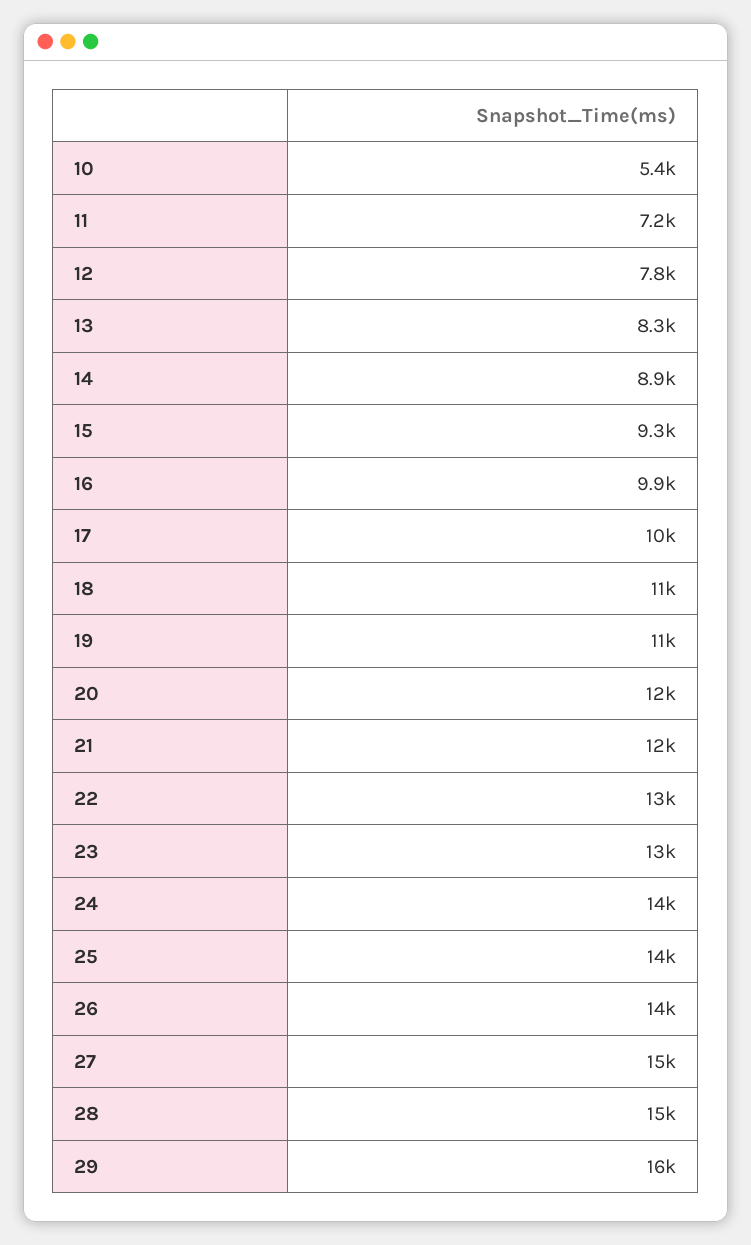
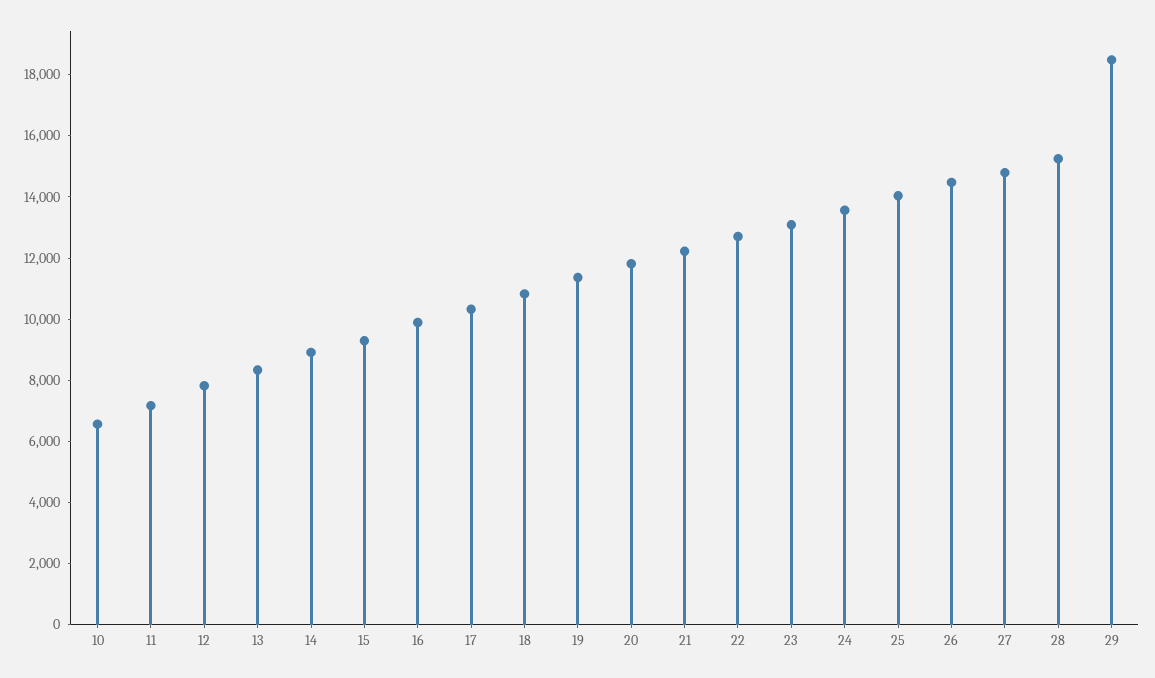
  {
-   "10": 5400,
+   "10": 6500,
    "11": 7200,
    "12": 7800,
    "13": 8300,
    "14": 8900,
    "15": 9300,
    "16": 9900,
    "17": 10000,
    "18": 11000,
    "19": 11000,
    "20": 12000,
    "21": 12000,
    "22": 13000,
    "23": 13000,
    "24": 14000,
    "25": 14000,
    "26": 14000,
    "27": 15000,
    "28": 15000,
-   "29": 16000
+   "29": 18500
  }

